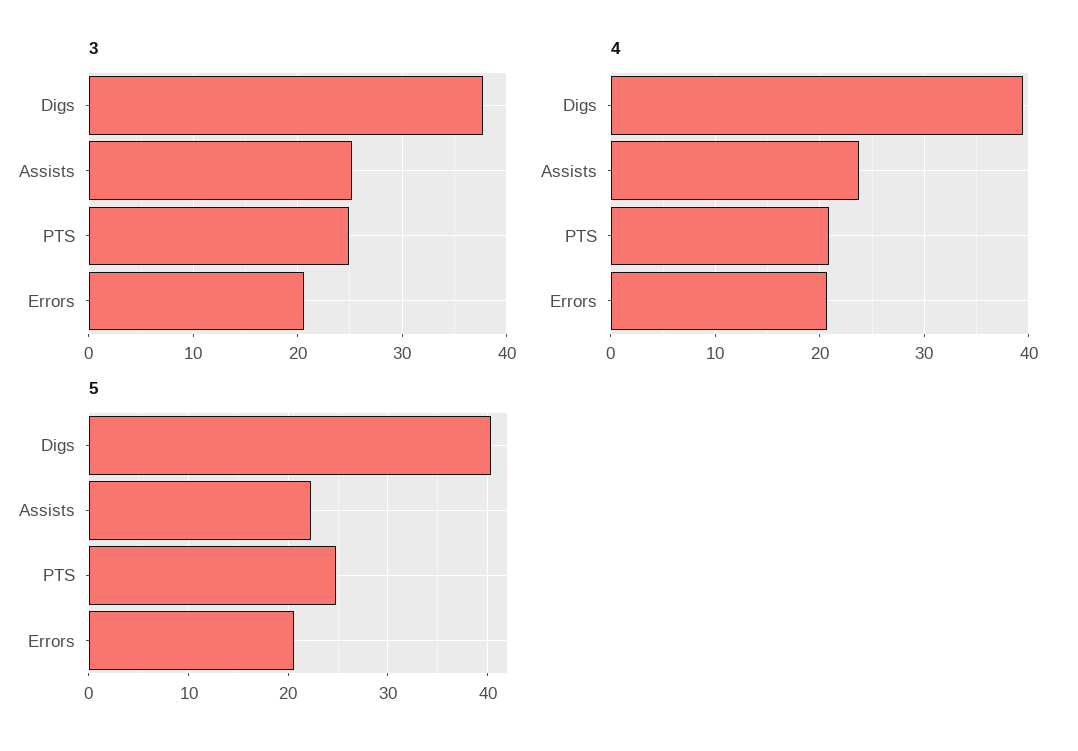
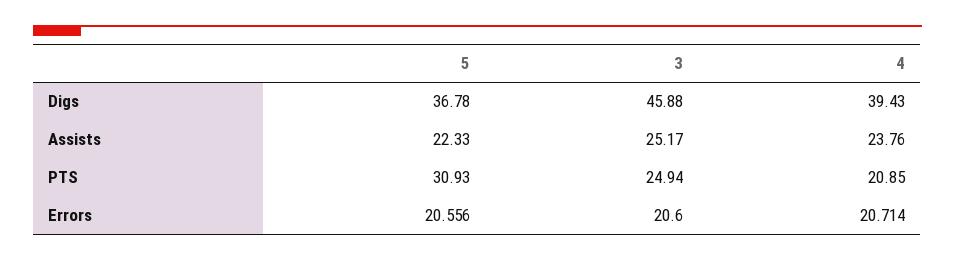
  {
    "3": {
-     "Digs": 38,
+     "Digs": 45.88,
      "Assists": 25.17,
      "PTS": 24.94,
      "Errors": 20.6
    },
    "4": {
      "Digs": 39.43,
      "Assists": 23.76,
      "PTS": 20.85,
      "Errors": 20.714
    },
    "5": {
-     "Digs": 40,
+     "Digs": 36.78,
      "Assists": 22.33,
-     "PTS": 25,
+     "PTS": 30.93,
      "Errors": 20.556
    }
  }

